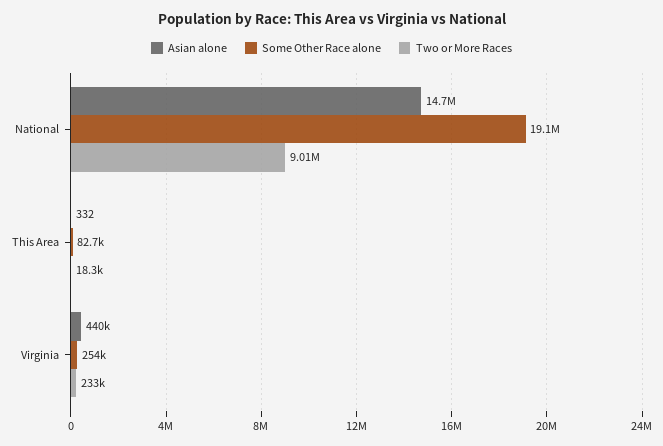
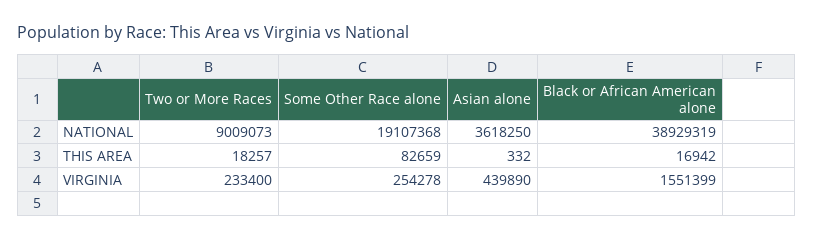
  {
    "Asian alone": {
-     "National": 14700000,
+     "National": 3618250,
      "This Area": 332,
      "Virginia": 439890
    },
    "Some Other Race alone": {
      "National": 19107368,
      "This Area": 82659,
      "Virginia": 254278
    },
    "Two or More Races": {
      "National": 9009073,
      "This Area": 18257,
      "Virginia": 233400
-   }
+   },
+   "Black or African American alone": {
+     "National": 38929319,
+     "This Area": 16942,
+     "Virginia": 1551399
+   }
  }

